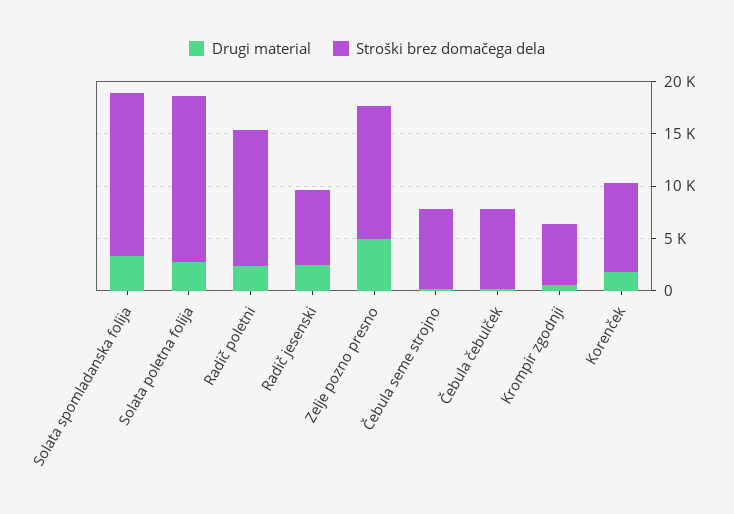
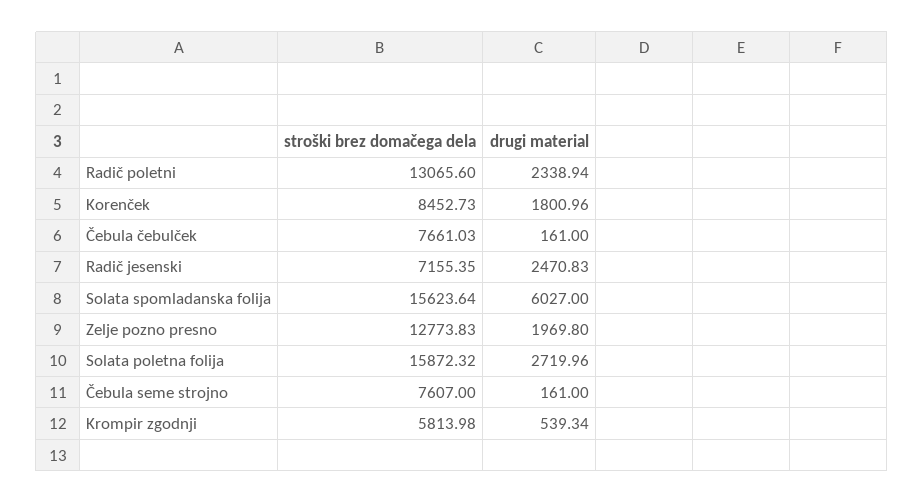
  {
    "Drugi material": {
-     "Solata spomladanska folija": 3000,
+     "Solata spomladanska folija": 6027,
      "Solata poletna folija": 2719.96,
      "Radič poletni": 2338.94,
      "Radič jesenski": 2470.83,
-     "Zelje pozno presno": 5000,
+     "Zelje pozno presno": 1969.8,
      "Čebula seme strojno": 161,
      "Čebula čebulček": 161,
      "Krompir zgodnji": 539.34,
      "Korenček": 1800.96
    },
    "Stroški brez domačega dela": {
      "Solata spomladanska folija": 15623.64,
      "Solata poletna folija": 15872.32,
      "Radič poletni": 13065.6,
      "Radič jesenski": 7155.35,
      "Zelje pozno presno": 12773.83,
      "Čebula seme strojno": 7607,
      "Čebula čebulček": 7661.03,
      "Krompir zgodnji": 5813.98,
      "Korenček": 8452.73
    }
  }

